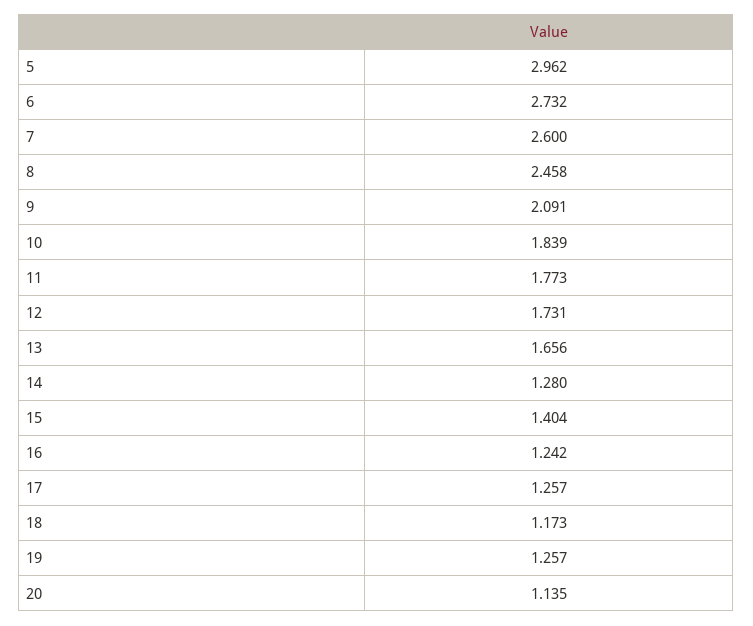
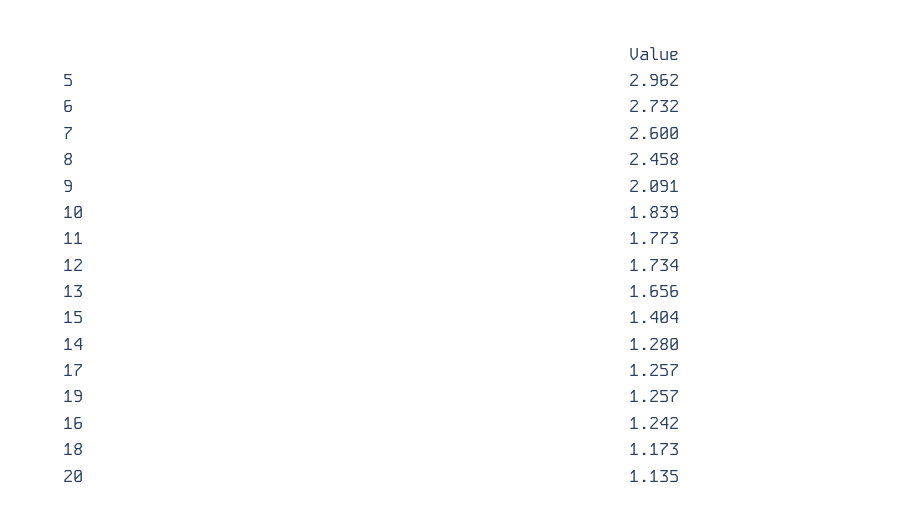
  {
    "5": 2.962,
    "6": 2.732,
    "7": 2.6,
    "8": 2.458,
    "9": 2.091,
    "10": 1.839,
    "11": 1.773,
-   "12": 1.731,
+   "12": 1.734,
    "13": 1.656,
    "14": 1.28,
    "15": 1.404,
    "16": 1.242,
    "17": 1.257,
    "18": 1.173,
    "19": 1.257,
    "20": 1.135
  }

